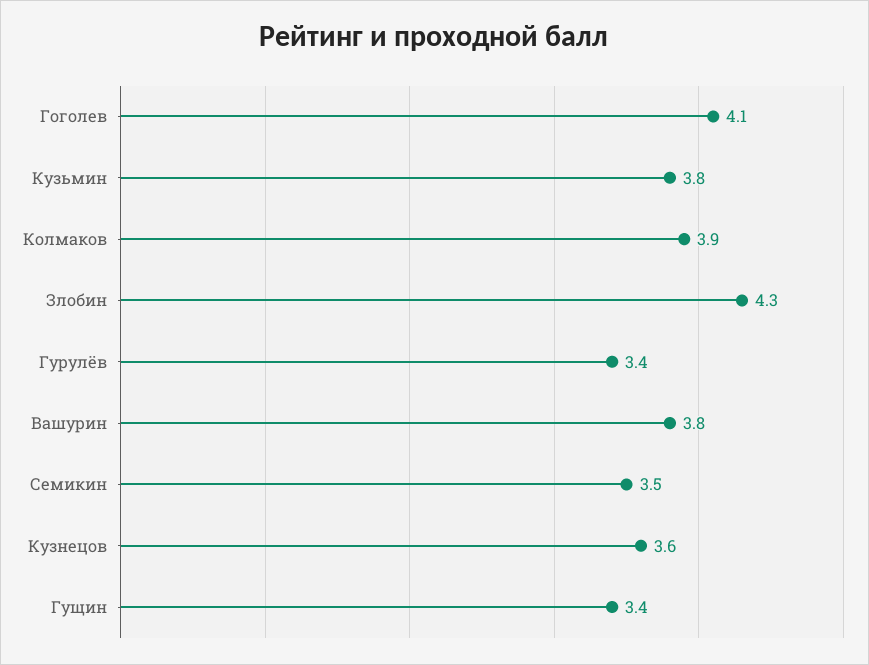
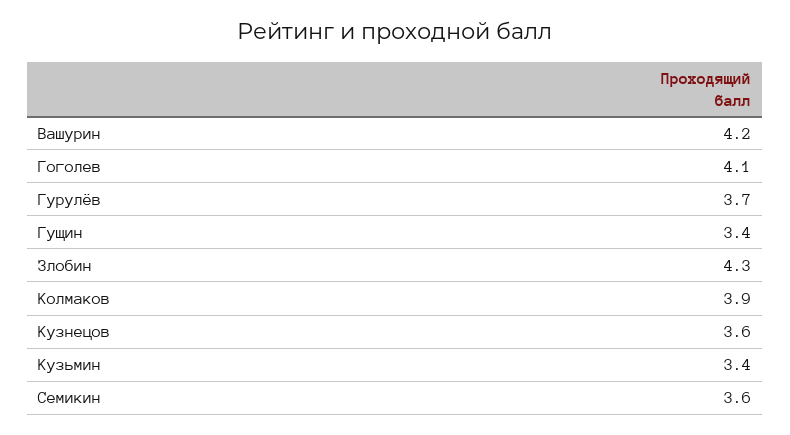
  {
    "Гоголев": 4.1,
-   "Кузьмин": 3.8,
+   "Кузьмин": 3.4,
    "Колмаков": 3.9,
    "Злобин": 4.3,
-   "Гурулёв": 3.4,
+   "Гурулёв": 3.7,
-   "Вашурин": 3.8,
+   "Вашурин": 4.2,
-   "Семикин": 3.5,
+   "Семикин": 3.6,
    "Кузнецов": 3.6,
    "Гущин": 3.4
  }

